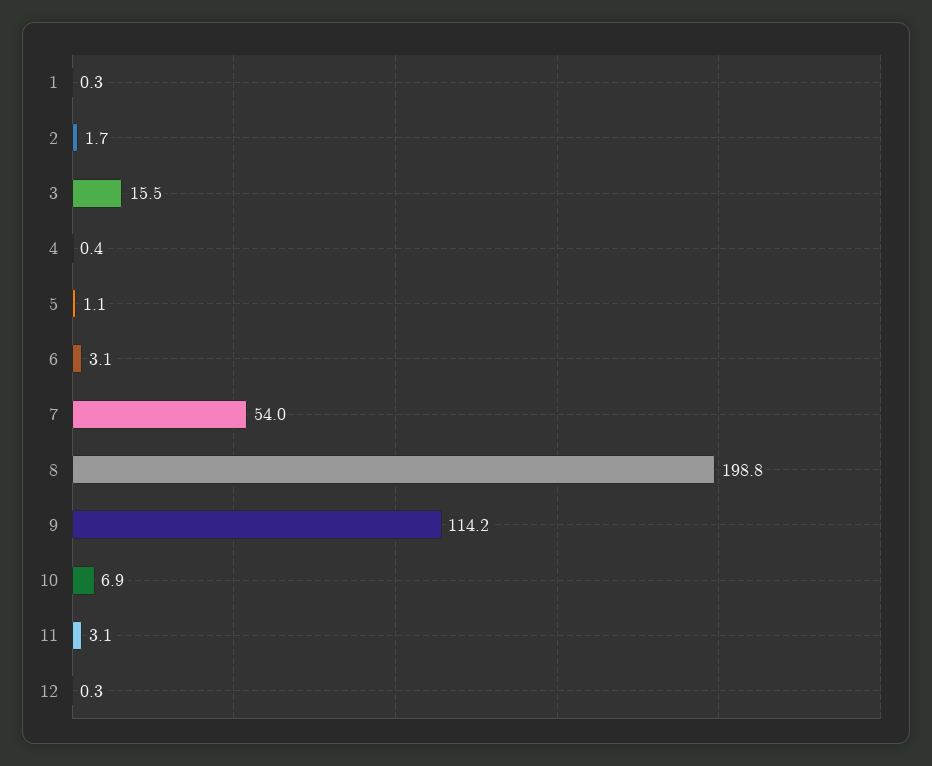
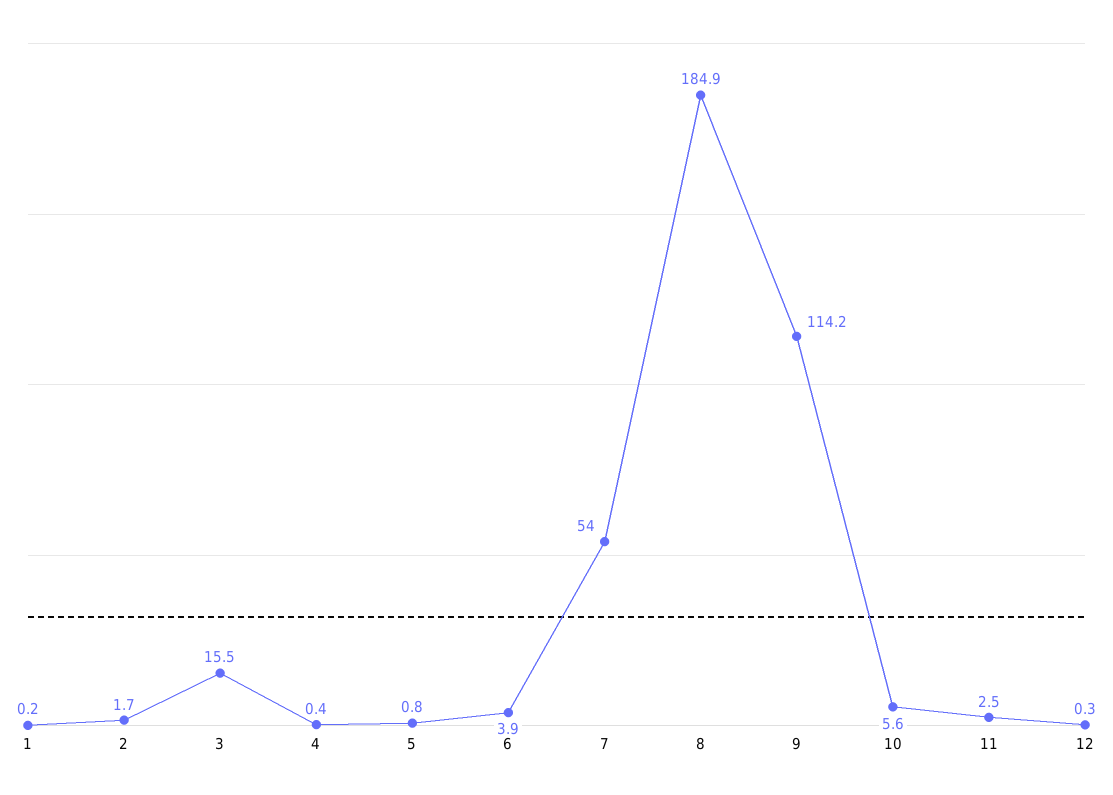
  {
-   "1": 0.3,
+   "1": 0.2,
    "2": 1.7,
    "3": 15.5,
    "4": 0.4,
-   "5": 1.1,
+   "5": 0.8,
-   "6": 3.1,
+   "6": 3.9,
    "7": 54,
-   "8": 198.8,
+   "8": 184.9,
    "9": 114.2,
-   "10": 6.9,
+   "10": 5.6,
-   "11": 3.1,
+   "11": 2.5,
    "12": 0.3
  }

